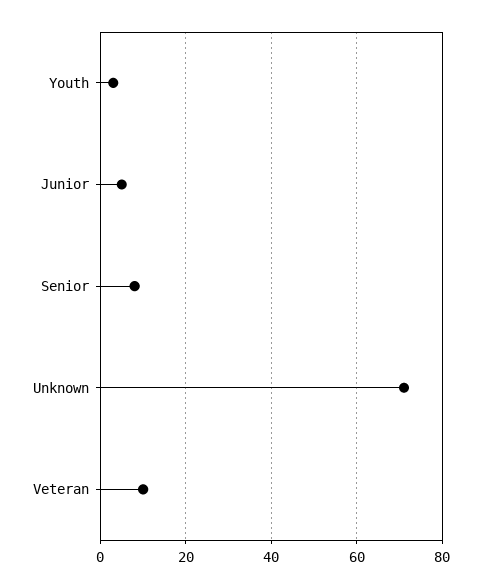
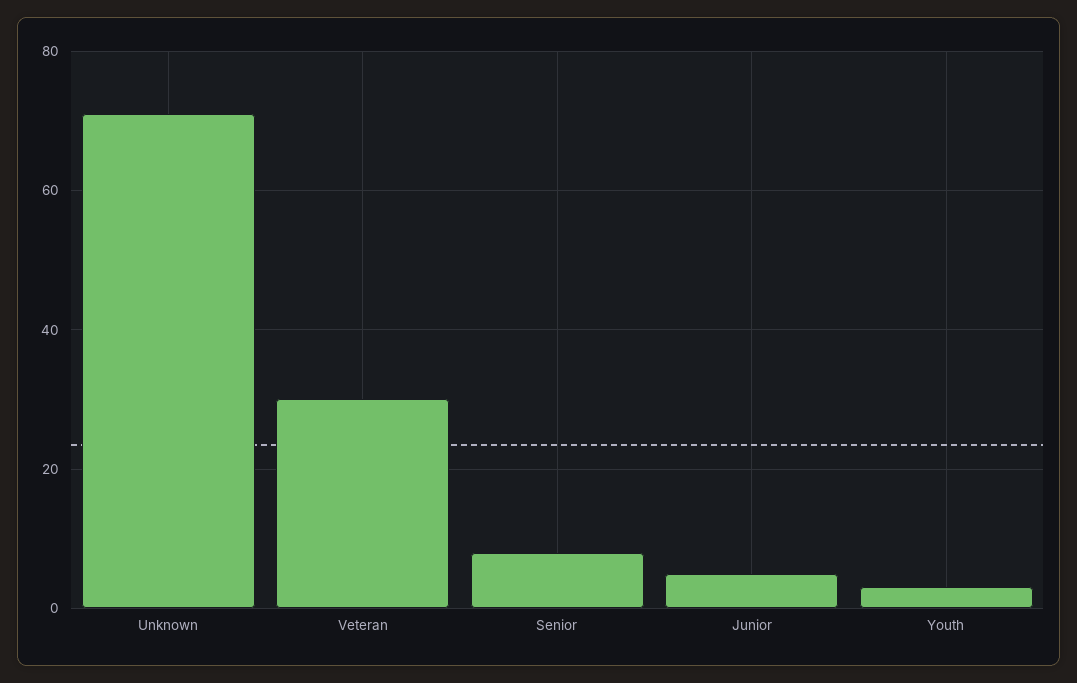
  {
    "Youth": 5,
    "Junior": 5,
    "Senior": 10,
    "Unknown": 70,
-   "Veteran": 10
+   "Veteran": 30
  }

